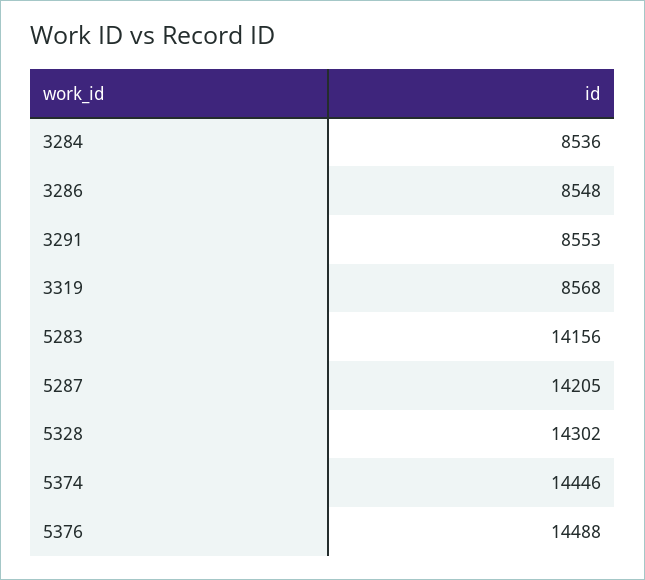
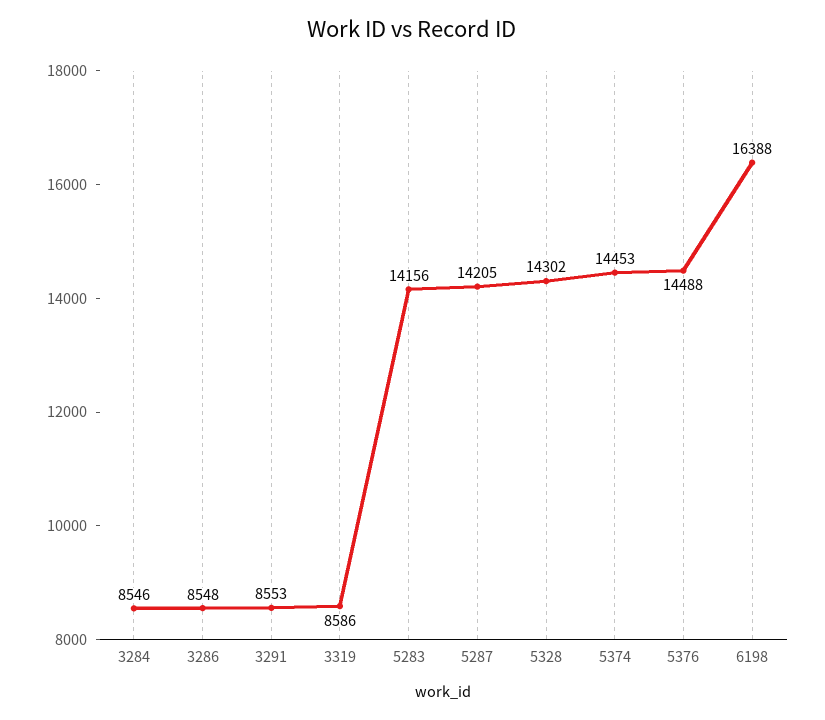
  {
-   "3284": 8536,
+   "3284": 8546,
    "3286": 8548,
    "3291": 8553,
-   "3319": 8568,
+   "3319": 8586,
    "5283": 14156,
    "5287": 14205,
    "5328": 14302,
-   "5374": 14446,
+   "5374": 14453,
-   "5376": 14488
+   "5376": 14488,
+   "6198": 16388
  }

